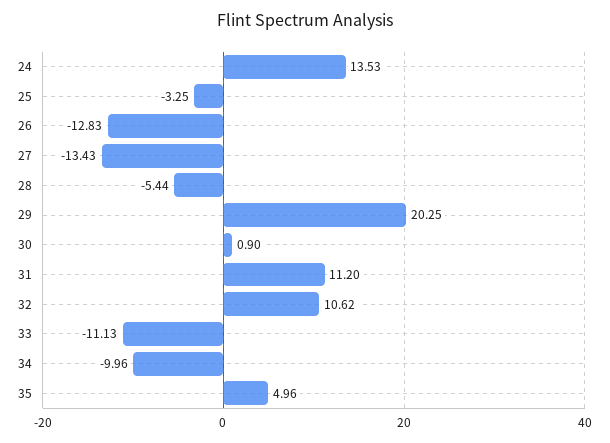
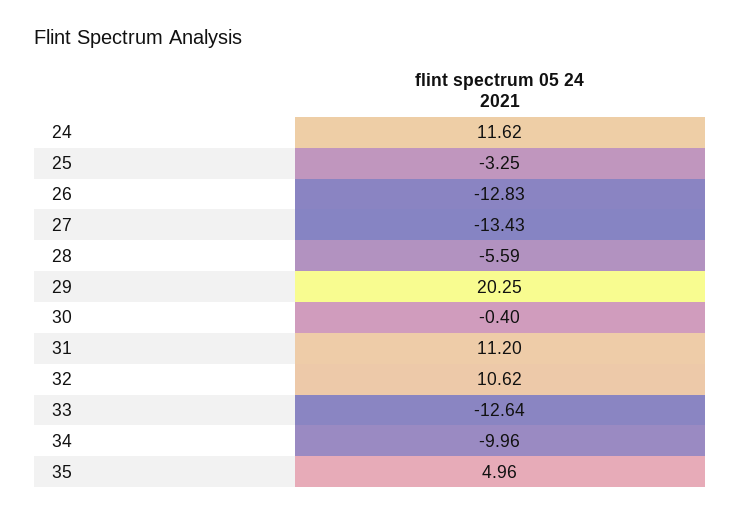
  {
-   "24": 13.53,
+   "24": 11.62,
    "25": -3.25,
    "26": -12.83,
    "27": -13.43,
-   "28": -5.44,
+   "28": -5.59,
    "29": 20.25,
-   "30": 0.9,
+   "30": -0.4,
    "31": 11.2,
    "32": 10.62,
-   "33": -11.13,
+   "33": -12.64,
    "34": -9.96,
    "35": 4.96
  }

